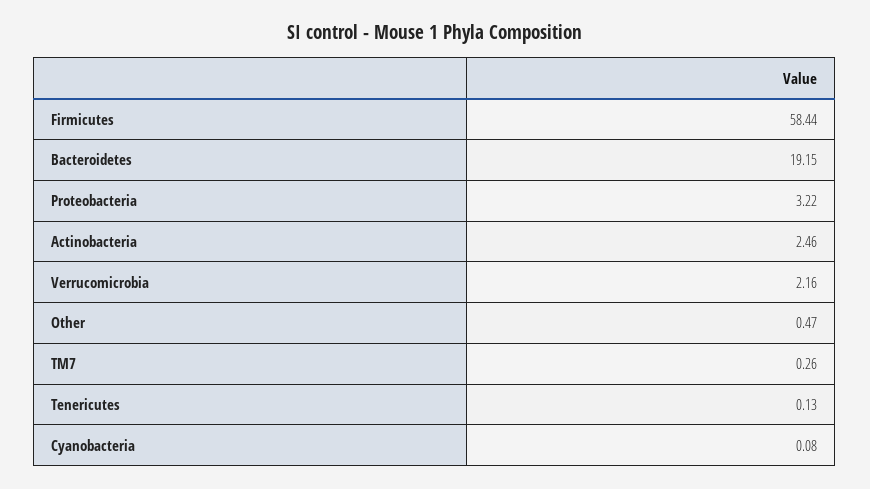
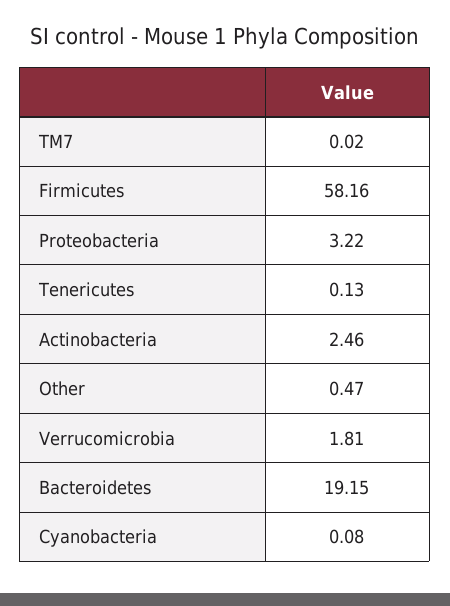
  {
-   "Firmicutes": 58.44,
+   "Firmicutes": 58.16,
    "Bacteroidetes": 19.15,
    "Proteobacteria": 3.22,
    "Actinobacteria": 2.46,
-   "Verrucomicrobia": 2.16,
+   "Verrucomicrobia": 1.81,
    "Other": 0.47,
-   "TM7": 0.26,
+   "TM7": 0.02,
    "Tenericutes": 0.13,
    "Cyanobacteria": 0.08
  }

